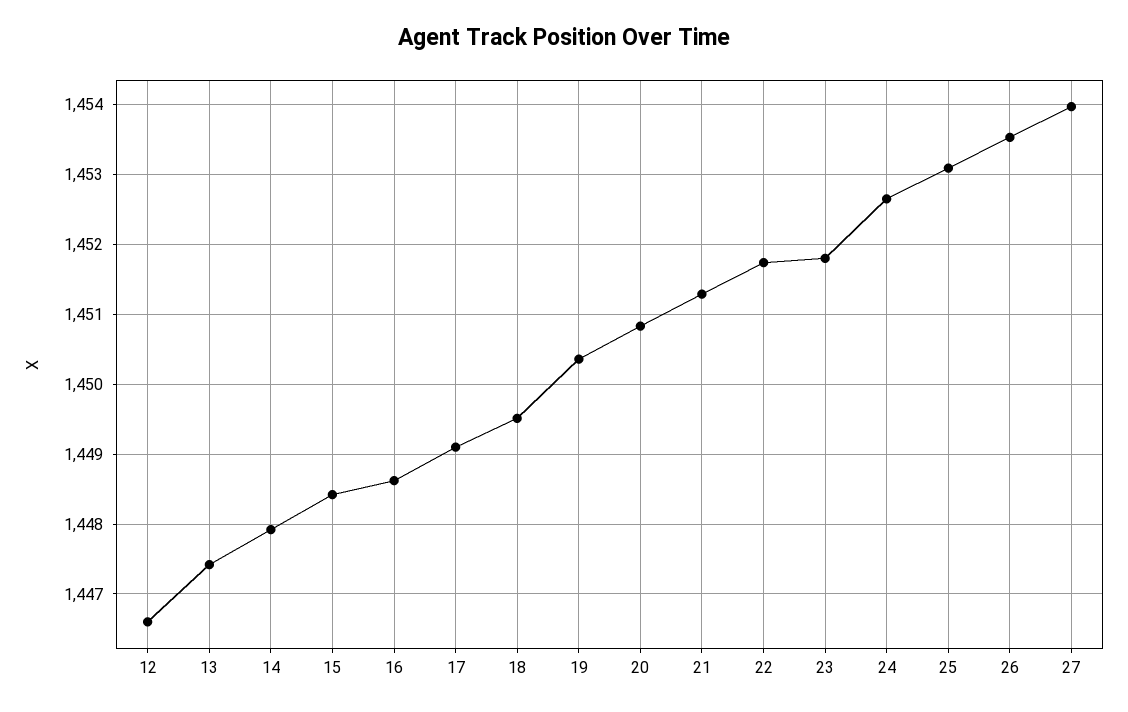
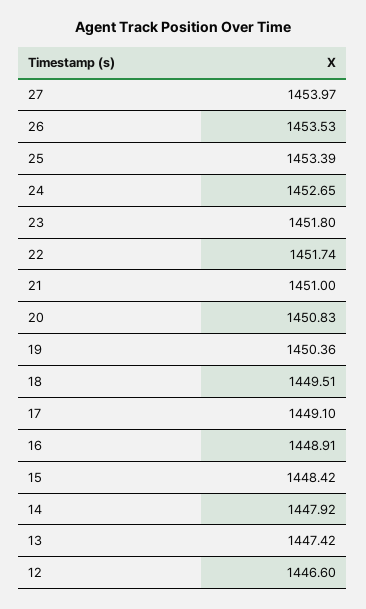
  {
    "12": 1446.6,
    "13": 1447.42,
    "14": 1447.92,
    "15": 1448.42,
-   "16": 1448.6,
+   "16": 1448.91,
    "17": 1449.1,
    "18": 1449.51,
    "19": 1450.36,
    "20": 1450.83,
-   "21": 1451.3,
+   "21": 1451,
    "22": 1451.74,
    "23": 1451.8,
    "24": 1452.65,
-   "25": 1453.1,
+   "25": 1453.39,
    "26": 1453.53,
    "27": 1453.97
  }

